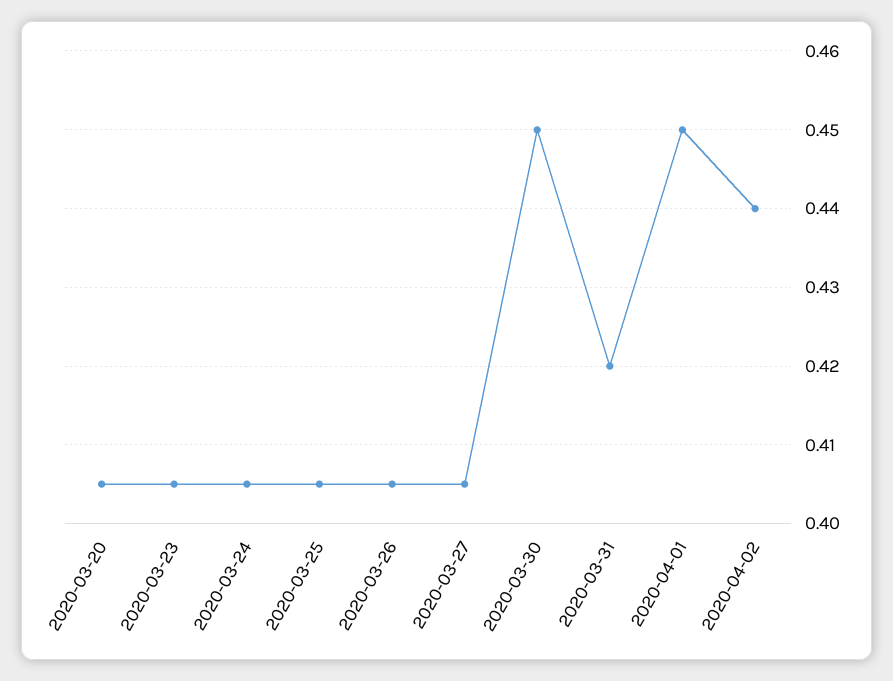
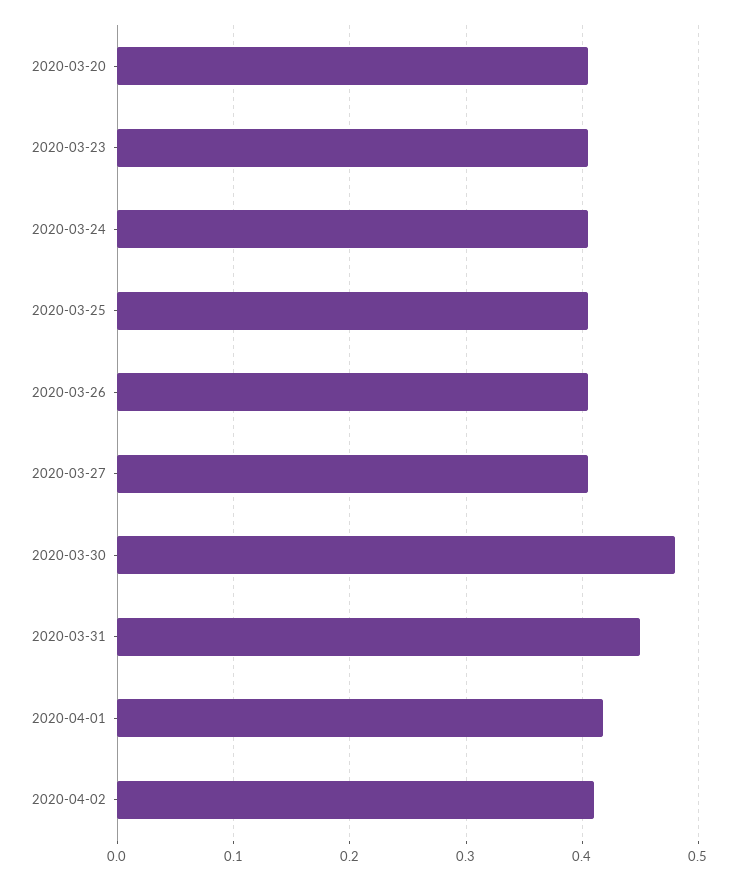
  {
    "2020-03-20": 0.405,
    "2020-03-23": 0.405,
    "2020-03-24": 0.405,
    "2020-03-25": 0.405,
    "2020-03-26": 0.405,
    "2020-03-27": 0.405,
-   "2020-03-30": 0.45,
+   "2020-03-30": 0.48,
-   "2020-03-31": 0.42,
+   "2020-03-31": 0.45,
-   "2020-04-01": 0.45,
+   "2020-04-01": 0.42,
-   "2020-04-02": 0.44
+   "2020-04-02": 0.41
  }

